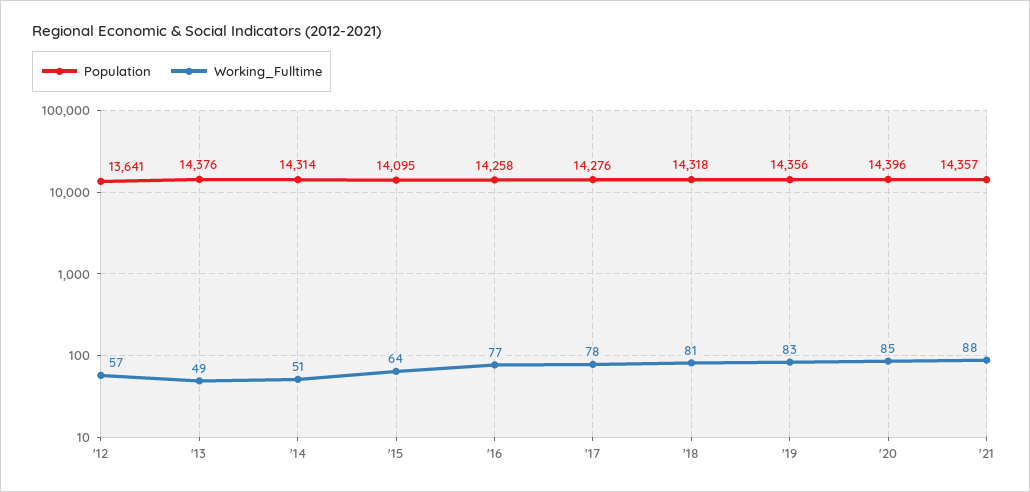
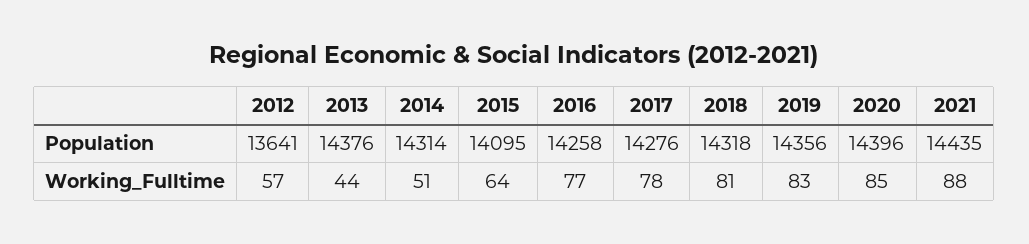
  {
    "Population": {
      "'12": 13641,
      "'13": 14376,
      "'14": 14314,
      "'15": 14095,
      "'16": 14258,
      "'17": 14276,
      "'18": 14318,
      "'19": 14356,
      "'20": 14396,
-     "'21": 14357
+     "'21": 14435
    },
    "Working_Fulltime": {
      "'12": 57,
-     "'13": 49,
+     "'13": 44,
      "'14": 51,
      "'15": 64,
      "'16": 77,
      "'17": 78,
      "'18": 81,
      "'19": 83,
      "'20": 85,
      "'21": 88
    }
  }

